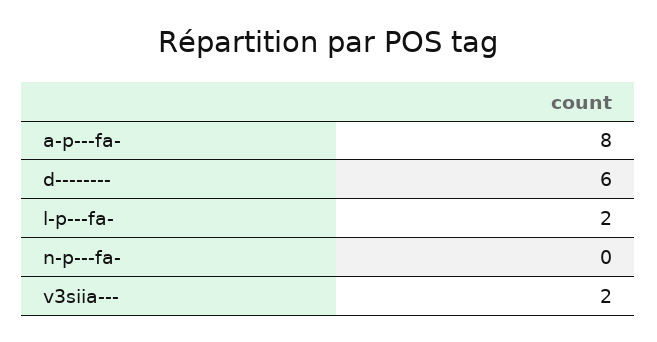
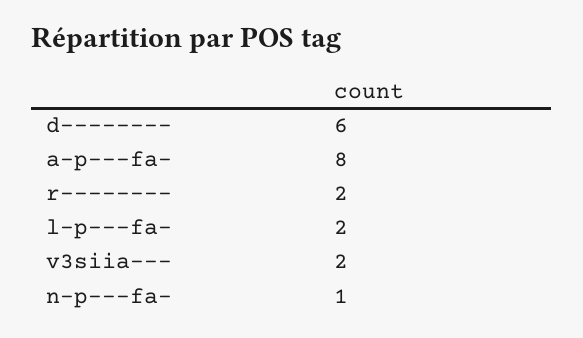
  {
    "a-p---fa-": 8,
    "d--------": 6,
    "l-p---fa-": 2,
-   "n-p---fa-": 0,
+   "n-p---fa-": 1,
-   "v3siia---": 2
+   "v3siia---": 2,
+   "r--------": 2
  }

